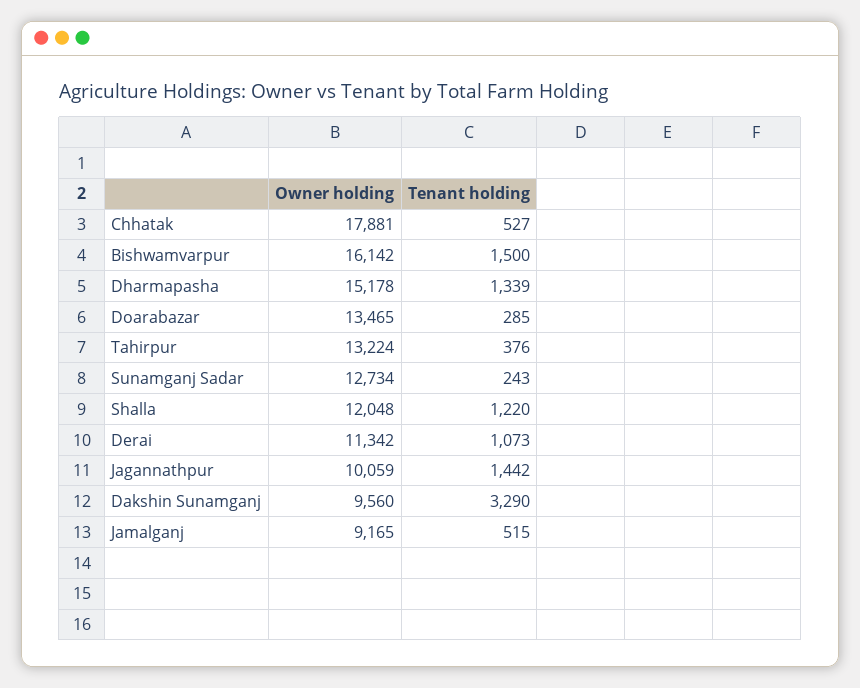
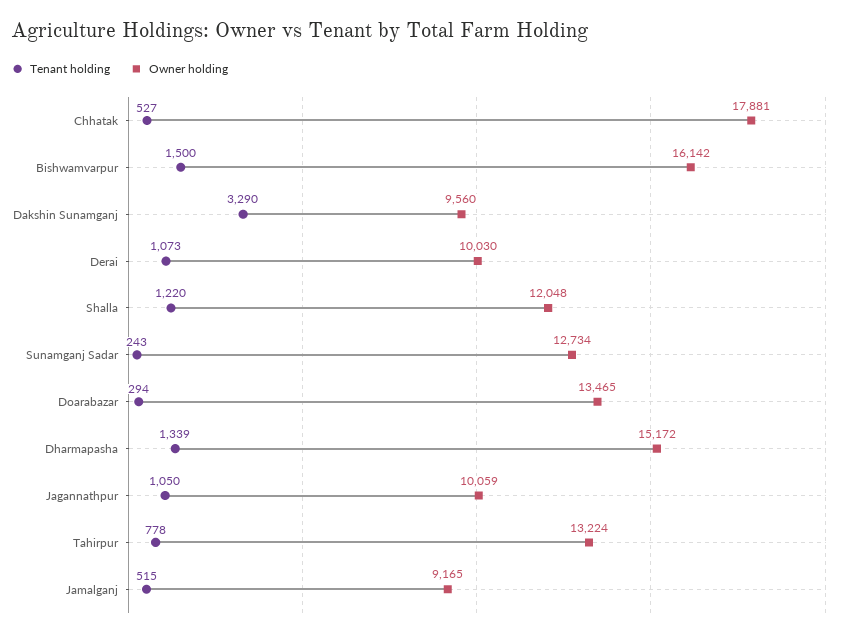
  {
    "Owner holding": {
      "Chhatak": 17881,
      "Bishwamvarpur": 16142,
-     "Dharmapasha": 15178,
+     "Dharmapasha": 15172,
      "Doarabazar": 13465,
      "Tahirpur": 13224,
      "Sunamganj Sadar": 12734,
      "Shalla": 12048,
-     "Derai": 11342,
+     "Derai": 10030,
      "Jagannathpur": 10059,
      "Dakshin Sunamganj": 9560,
      "Jamalganj": 9165
    },
    "Tenant holding": {
      "Chhatak": 527,
      "Bishwamvarpur": 1500,
      "Dharmapasha": 1339,
-     "Doarabazar": 285,
+     "Doarabazar": 294,
-     "Tahirpur": 376,
+     "Tahirpur": 778,
      "Sunamganj Sadar": 243,
      "Shalla": 1220,
      "Derai": 1073,
-     "Jagannathpur": 1442,
+     "Jagannathpur": 1050,
      "Dakshin Sunamganj": 3290,
      "Jamalganj": 515
    }
  }

